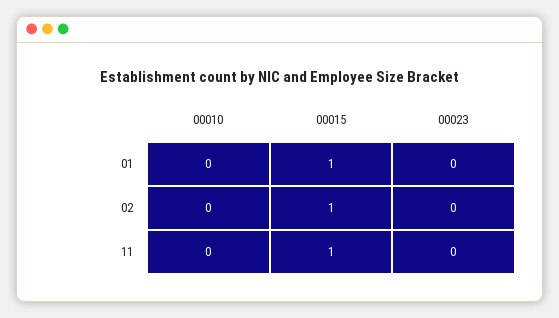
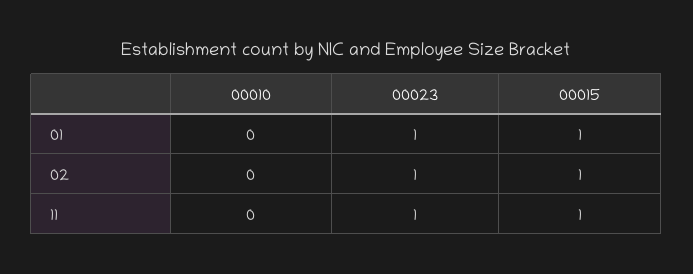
  {
    "00010": {
      "01": 0,
      "02": 0,
      "11": 0
    },
    "00015": {
      "01": 1,
      "02": 1,
      "11": 1
    },
    "00023": {
-     "01": 0,
+     "01": 1,
-     "02": 0,
+     "02": 1,
-     "11": 0
+     "11": 1
    }
  }

